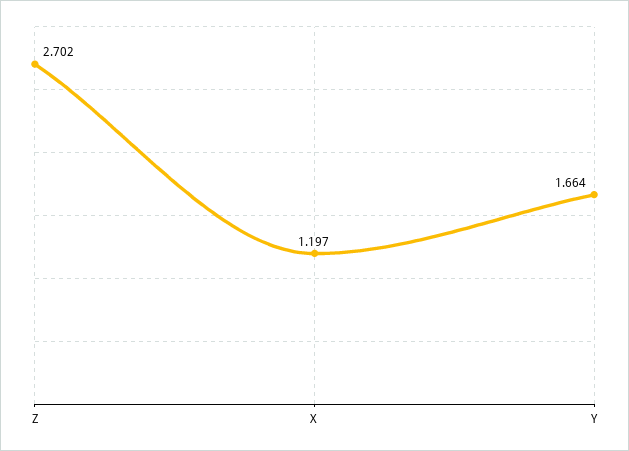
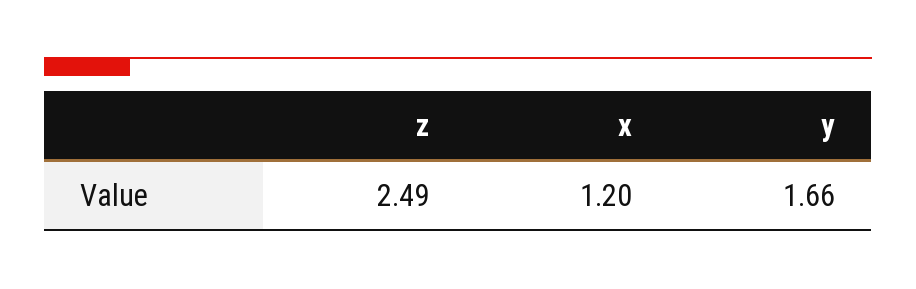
  {
-   "Z": 2.702,
+   "Z": 2.49,
    "X": 1.197,
    "Y": 1.664
  }

